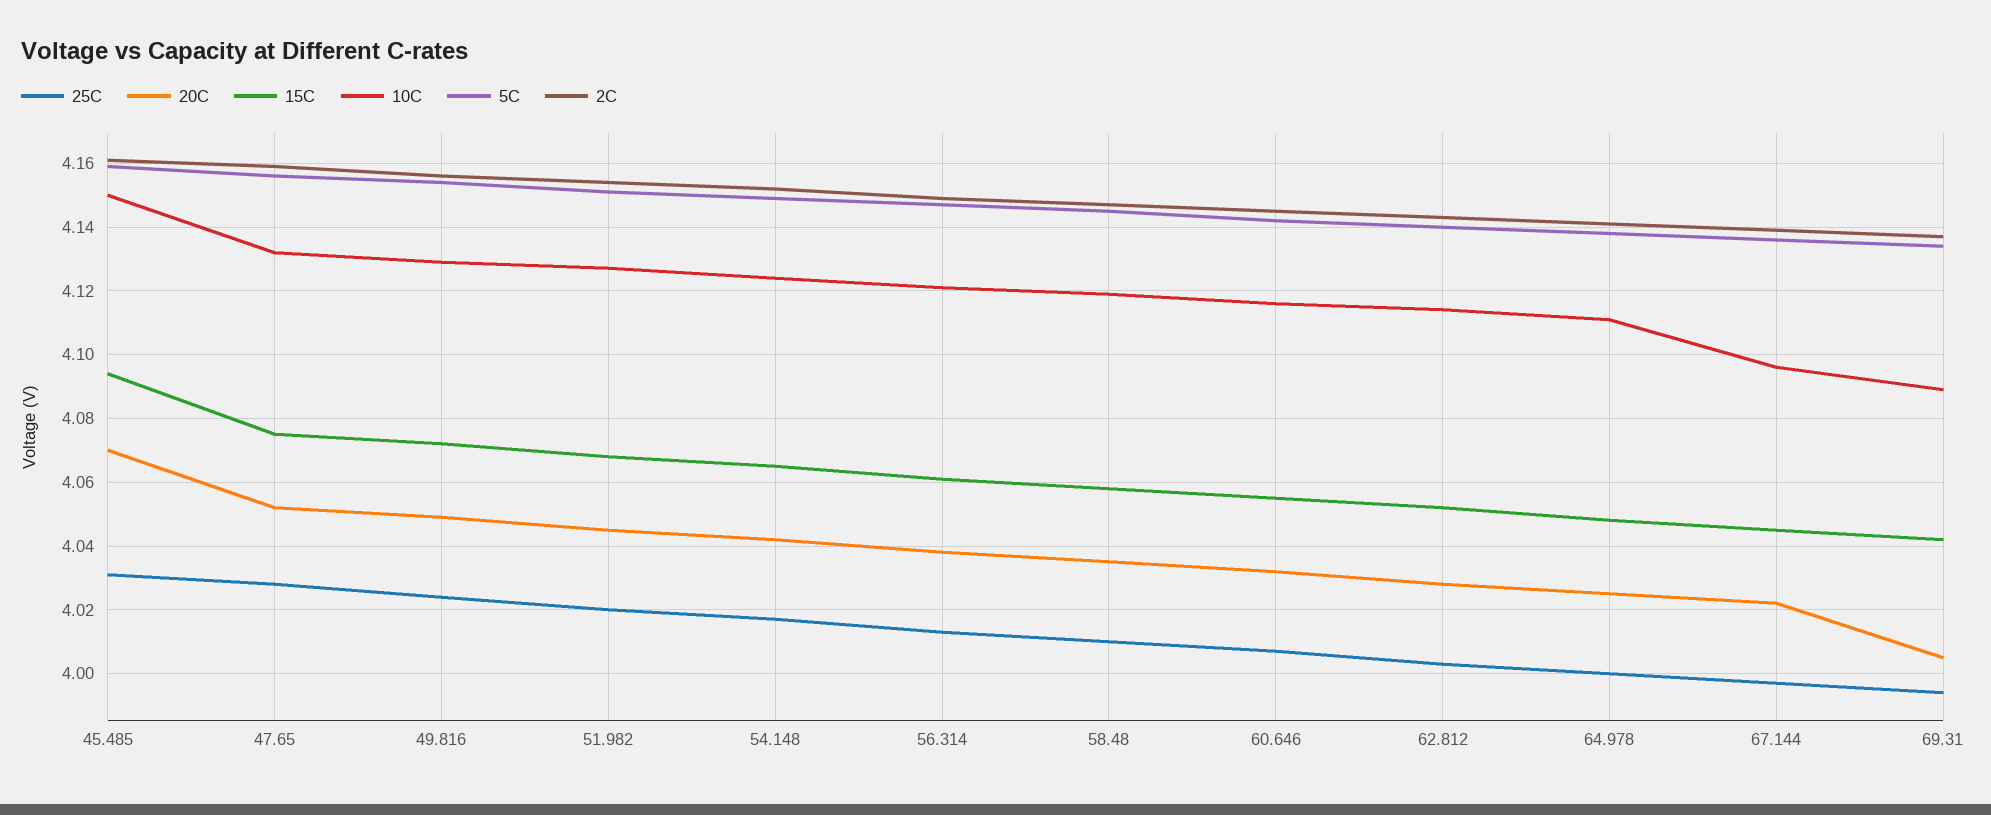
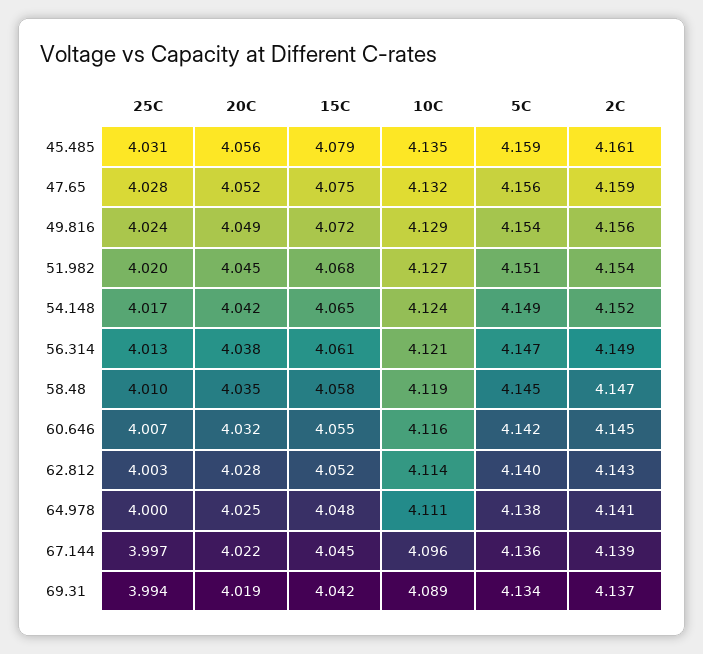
  {
    "25C": {
      "45.485": 4.031,
      "47.65": 4.028,
      "49.816": 4.024,
      "51.982": 4.02,
      "54.148": 4.017,
      "56.314": 4.013,
      "58.48": 4.01,
      "60.646": 4.007,
      "62.812": 4.003,
      "64.978": 4,
      "67.144": 3.997,
      "69.31": 3.994
    },
    "20C": {
-     "45.485": 4.07,
+     "45.485": 4.056,
      "47.65": 4.052,
      "49.816": 4.049,
      "51.982": 4.045,
      "54.148": 4.042,
      "56.314": 4.038,
      "58.48": 4.035,
      "60.646": 4.032,
      "62.812": 4.028,
      "64.978": 4.025,
      "67.144": 4.022,
-     "69.31": 4.005
+     "69.31": 4.019
    },
    "15C": {
-     "45.485": 4.095,
+     "45.485": 4.079,
      "47.65": 4.075,
      "49.816": 4.072,
      "51.982": 4.068,
      "54.148": 4.065,
      "56.314": 4.061,
      "58.48": 4.058,
      "60.646": 4.055,
      "62.812": 4.052,
      "64.978": 4.048,
      "67.144": 4.045,
      "69.31": 4.042
    },
    "10C": {
-     "45.485": 4.15,
+     "45.485": 4.135,
      "47.65": 4.132,
      "49.816": 4.129,
      "51.982": 4.127,
      "54.148": 4.124,
      "56.314": 4.121,
      "58.48": 4.119,
      "60.646": 4.116,
      "62.812": 4.114,
      "64.978": 4.111,
      "67.144": 4.096,
      "69.31": 4.089
    },
    "5C": {
      "45.485": 4.159,
      "47.65": 4.156,
      "49.816": 4.154,
      "51.982": 4.151,
      "54.148": 4.149,
      "56.314": 4.147,
      "58.48": 4.145,
      "60.646": 4.142,
      "62.812": 4.14,
      "64.978": 4.138,
      "67.144": 4.136,
      "69.31": 4.134
    },
    "2C": {
      "45.485": 4.161,
      "47.65": 4.159,
      "49.816": 4.156,
      "51.982": 4.154,
      "54.148": 4.152,
      "56.314": 4.149,
      "58.48": 4.147,
      "60.646": 4.145,
      "62.812": 4.143,
      "64.978": 4.141,
      "67.144": 4.139,
      "69.31": 4.137
    }
  }

